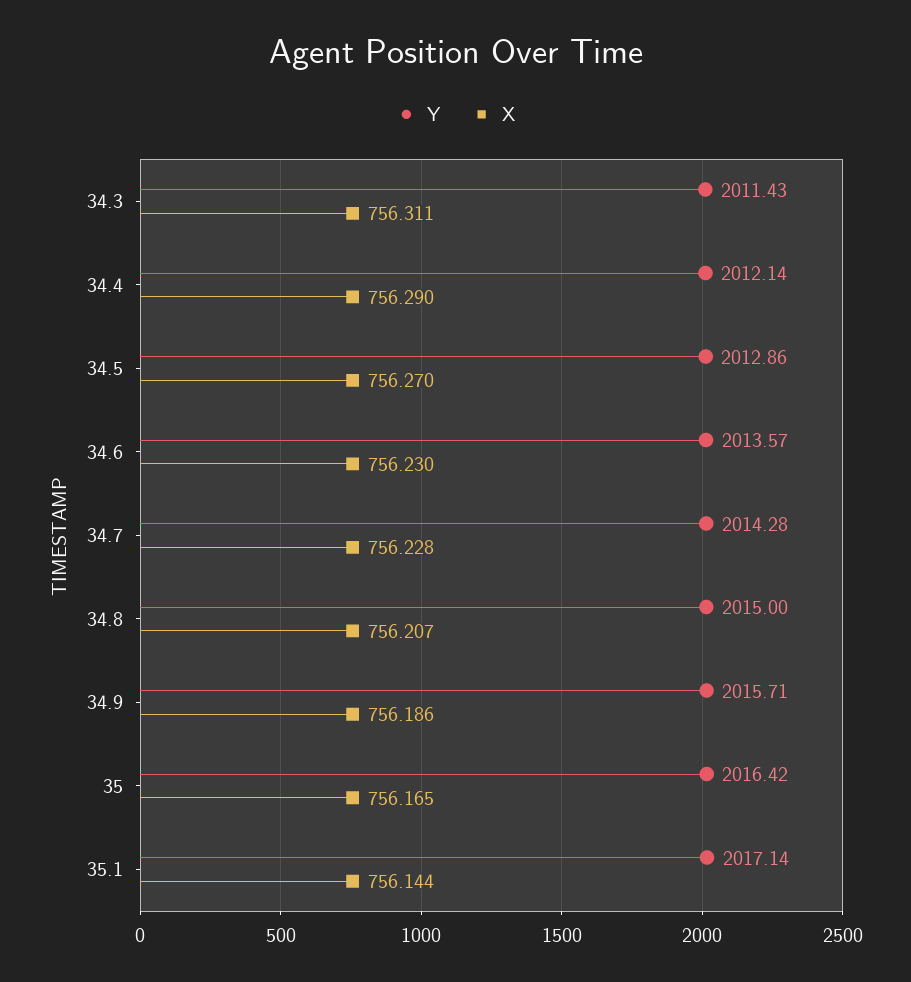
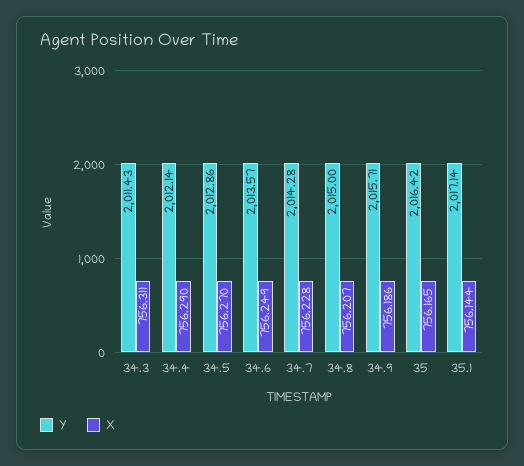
  {
    "Y": {
      "34.3": 2011.43,
      "34.4": 2012.14,
      "34.5": 2012.86,
      "34.6": 2013.57,
      "34.7": 2014.28,
      "34.8": 2015,
      "34.9": 2015.71,
      "35": 2016.42,
      "35.1": 2017.14
    },
    "X": {
      "34.3": 756.311,
      "34.4": 756.29,
      "34.5": 756.27,
-     "34.6": 756.23,
+     "34.6": 756.249,
      "34.7": 756.228,
      "34.8": 756.207,
      "34.9": 756.186,
      "35": 756.165,
      "35.1": 756.144
    }
  }

